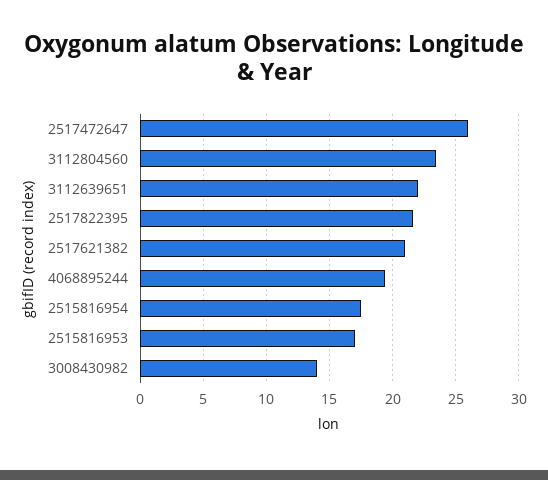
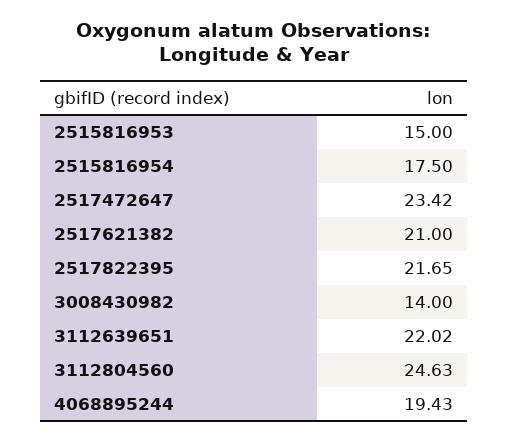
  {
-   "2517472647": 26,
+   "2517472647": 23.42,
-   "3112804560": 23.5,
+   "3112804560": 24.63,
    "3112639651": 22.02,
    "2517822395": 21.65,
    "2517621382": 21,
    "4068895244": 19.43,
    "2515816954": 17.5,
-   "2515816953": 17,
+   "2515816953": 15,
    "3008430982": 14
  }

